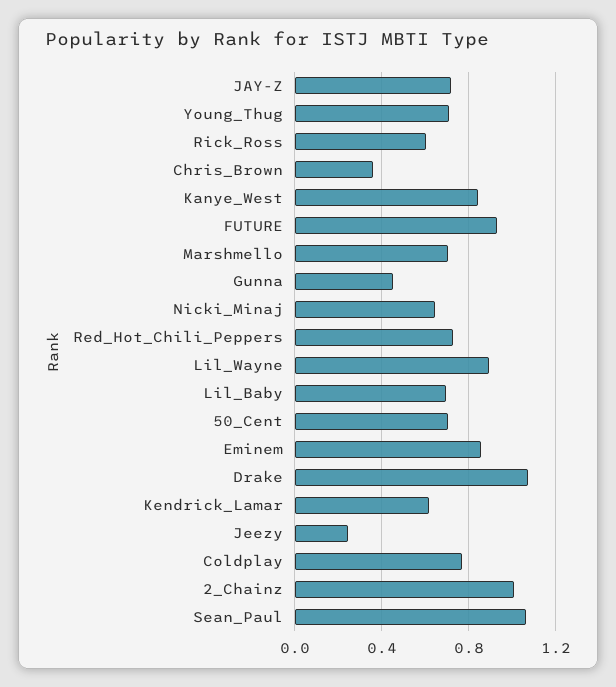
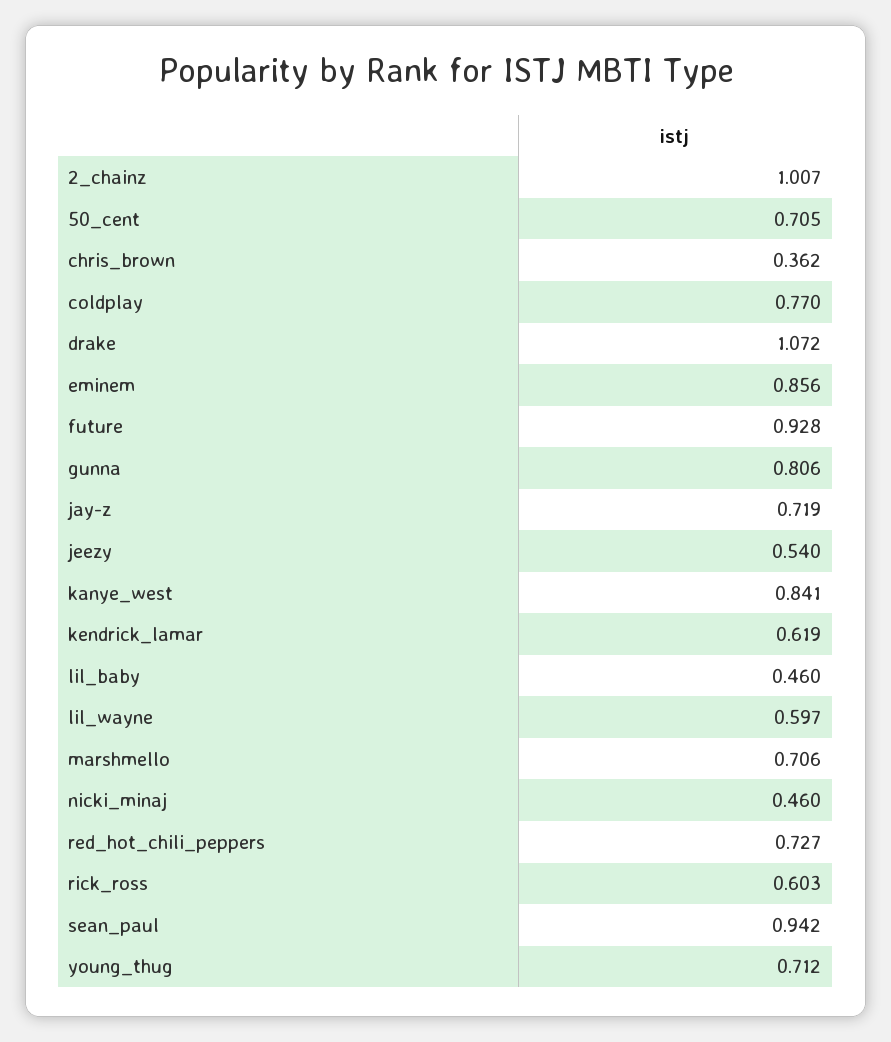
  {
    "JAY-Z": 0.719,
    "Young_Thug": 0.712,
    "Rick_Ross": 0.603,
    "Chris_Brown": 0.362,
    "Kanye_West": 0.841,
    "FUTURE": 0.928,
    "Marshmello": 0.706,
-   "Gunna": 0.45,
+   "Gunna": 0.806,
-   "Nicki_Minaj": 0.65,
+   "Nicki_Minaj": 0.46,
    "Red_Hot_Chili_Peppers": 0.727,
-   "Lil_Wayne": 0.9,
+   "Lil_Wayne": 0.597,
-   "Lil_Baby": 0.7,
+   "Lil_Baby": 0.46,
    "50_Cent": 0.705,
    "Eminem": 0.856,
    "Drake": 1.072,
    "Kendrick_Lamar": 0.619,
-   "Jeezy": 0.25,
+   "Jeezy": 0.54,
    "Coldplay": 0.77,
    "2_Chainz": 1.007,
-   "Sean_Paul": 1.05
+   "Sean_Paul": 0.942
  }

